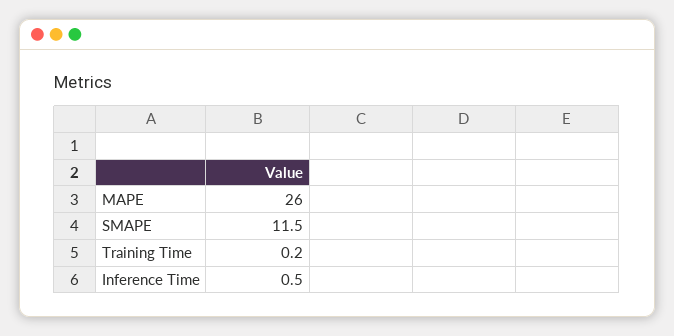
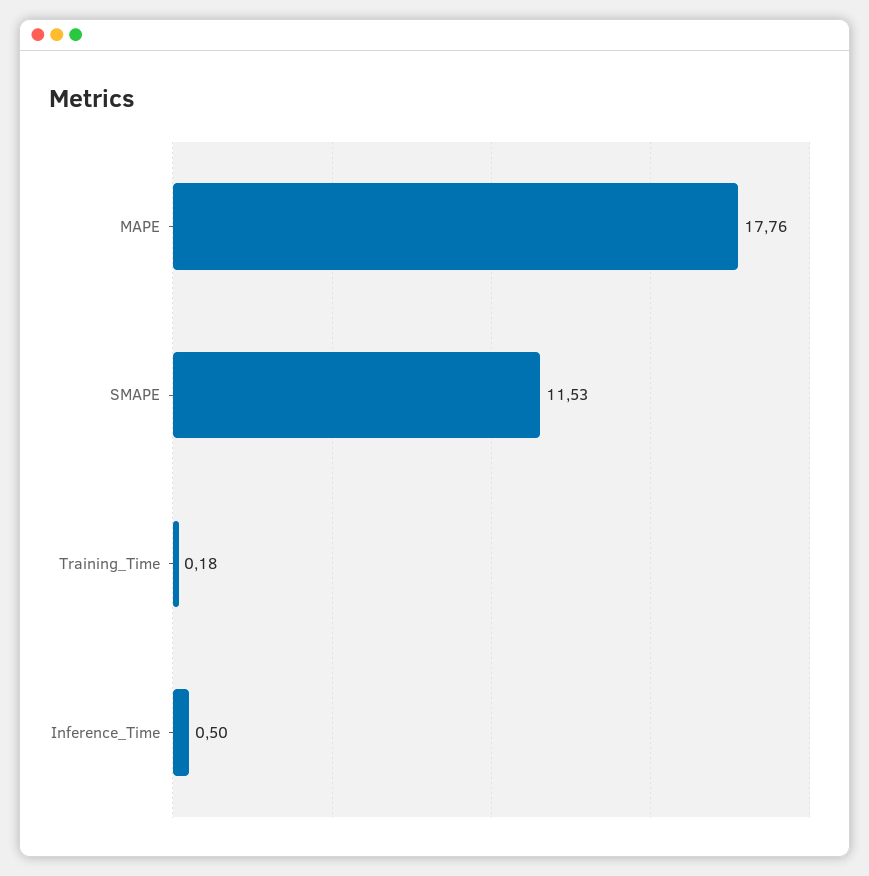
  {
-   "MAPE": 26,
+   "MAPE": 17.76,
    "SMAPE": 11.53,
    "Training Time": 0.18,
    "Inference Time": 0.5
  }

